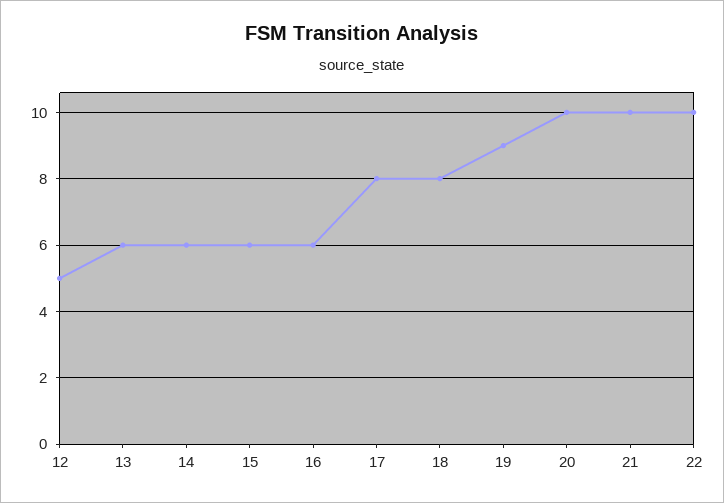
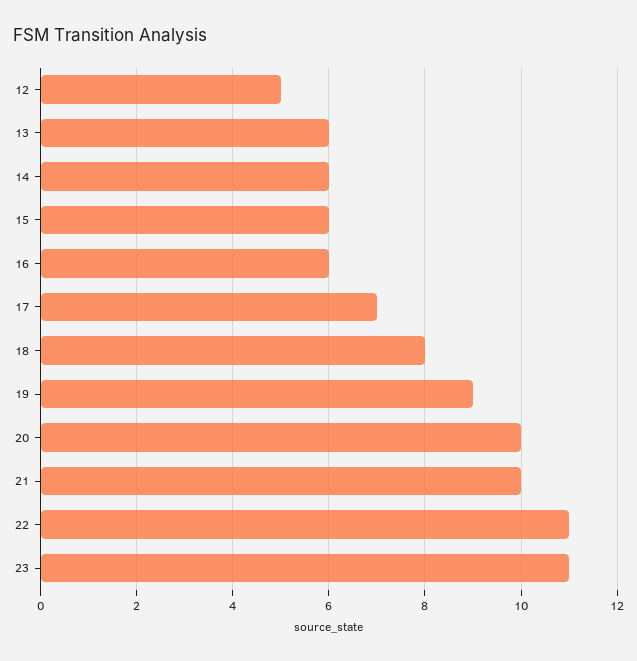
  {
    "12": 5,
    "13": 6,
    "14": 6,
    "15": 6,
    "16": 6,
-   "17": 8,
+   "17": 7,
    "18": 8,
    "19": 9,
    "20": 10,
    "21": 10,
-   "22": 10
+   "22": 11,
+   "23": 11
  }

